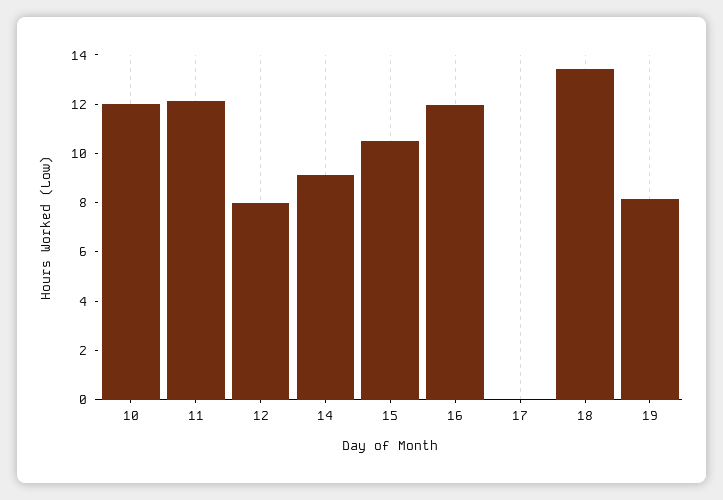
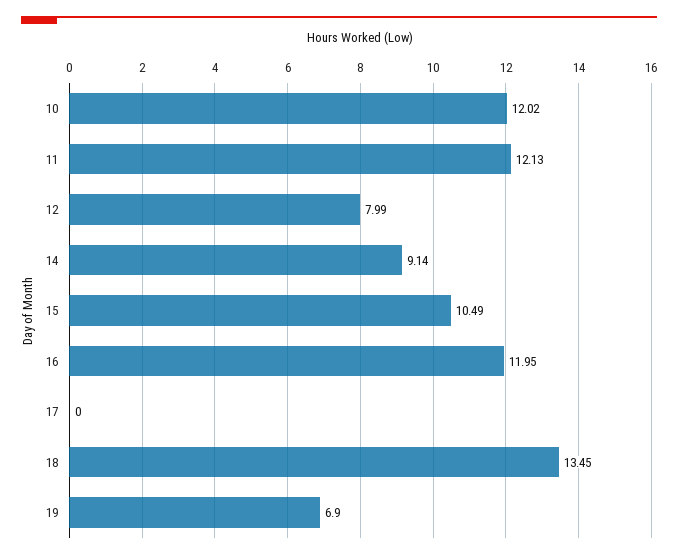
  {
    "10": 12.02,
    "11": 12.13,
    "12": 7.99,
    "14": 9.14,
    "15": 10.49,
    "16": 11.95,
    "17": 0,
    "18": 13.45,
-   "19": 8
+   "19": 6.9
  }

